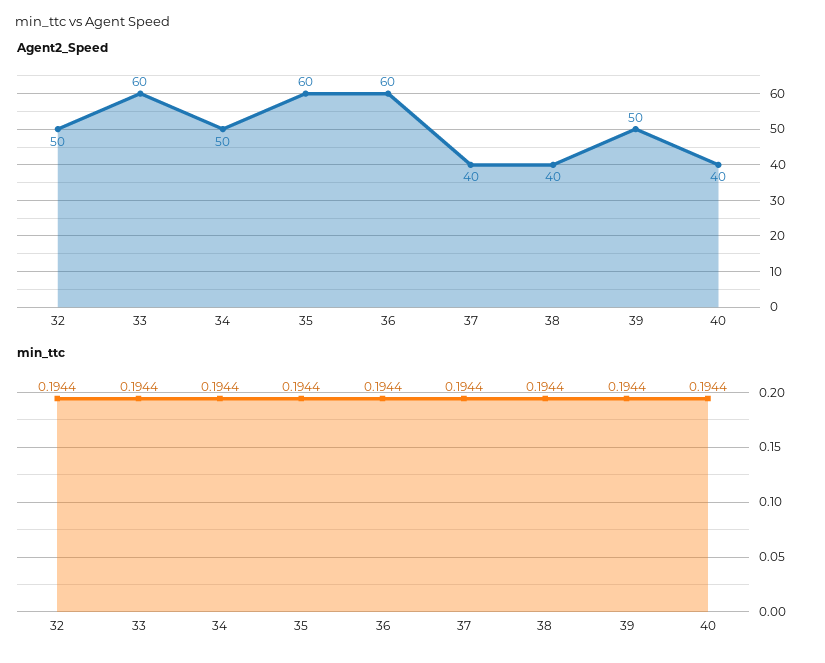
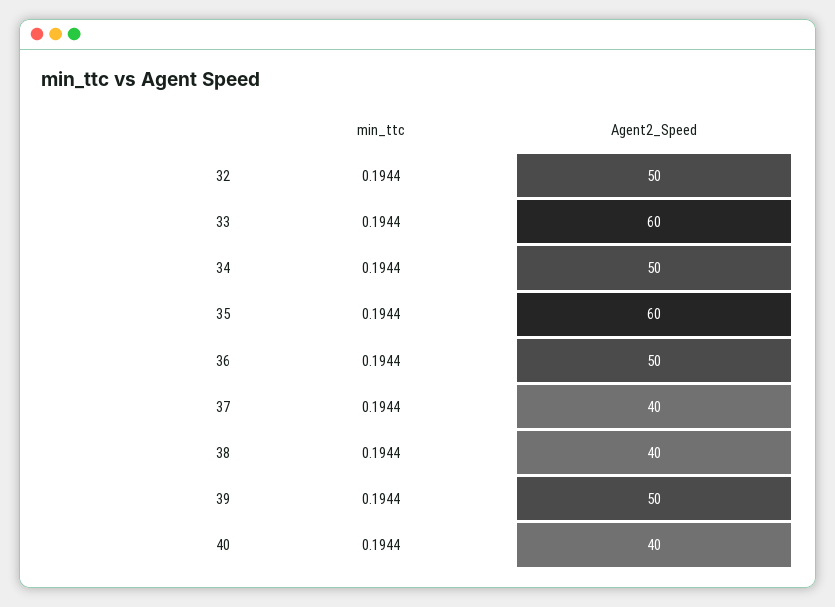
  {
    "Agent2_Speed": {
      "32": 50,
      "33": 60,
      "34": 50,
      "35": 60,
-     "36": 60,
+     "36": 50,
      "37": 40,
      "38": 40,
      "39": 50,
      "40": 40
    },
    "min_ttc": {
      "32": 0.1944,
      "33": 0.1944,
      "34": 0.1944,
      "35": 0.1944,
      "36": 0.1944,
      "37": 0.1944,
      "38": 0.1944,
      "39": 0.1944,
      "40": 0.1944
    }
  }

